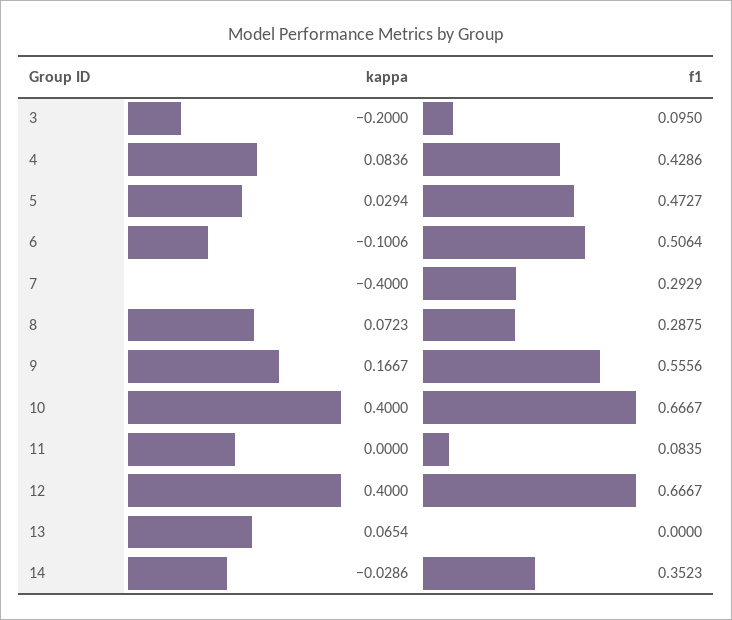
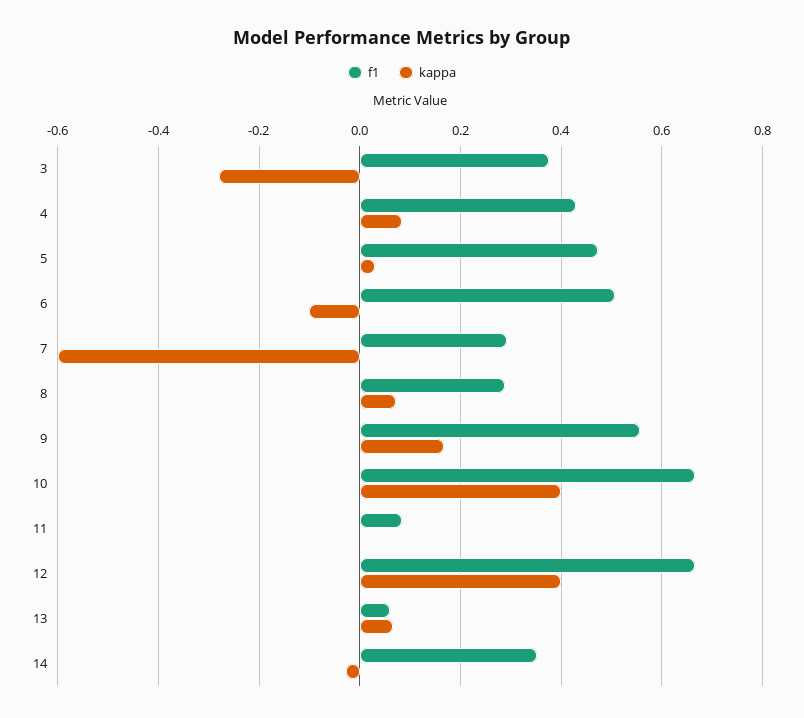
  {
    "kappa": {
-     "3": -0.2,
+     "3": -0.28,
      "4": 0.0836,
      "5": 0.0294,
      "6": -0.1006,
-     "7": -0.4,
+     "7": -0.6,
      "8": 0.0723,
      "9": 0.1667,
      "10": 0.4,
      "11": 0,
      "12": 0.4,
      "13": 0.0654,
      "14": -0.0286
    },
    "f1": {
-     "3": 0.095,
+     "3": 0.38,
      "4": 0.4286,
      "5": 0.4727,
      "6": 0.5064,
      "7": 0.2929,
      "8": 0.2875,
      "9": 0.5556,
      "10": 0.6667,
      "11": 0.0835,
      "12": 0.6667,
-     "13": 0,
+     "13": 0.06,
      "14": 0.3523
    }
  }

